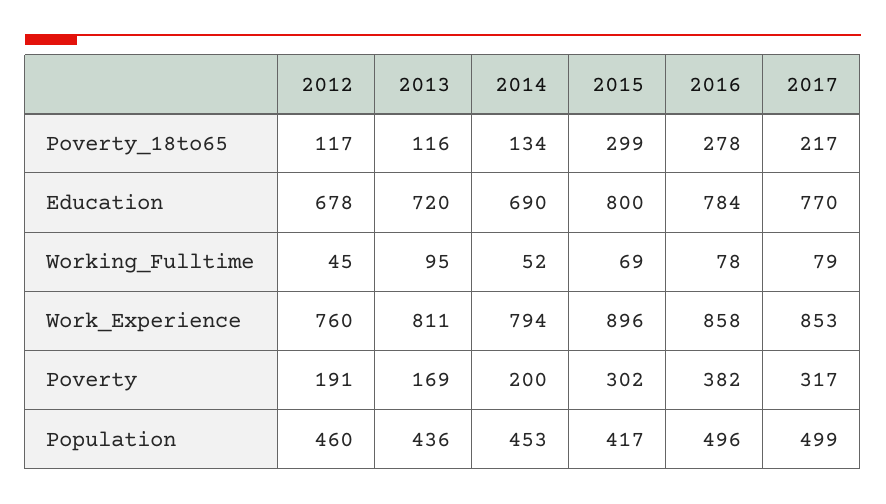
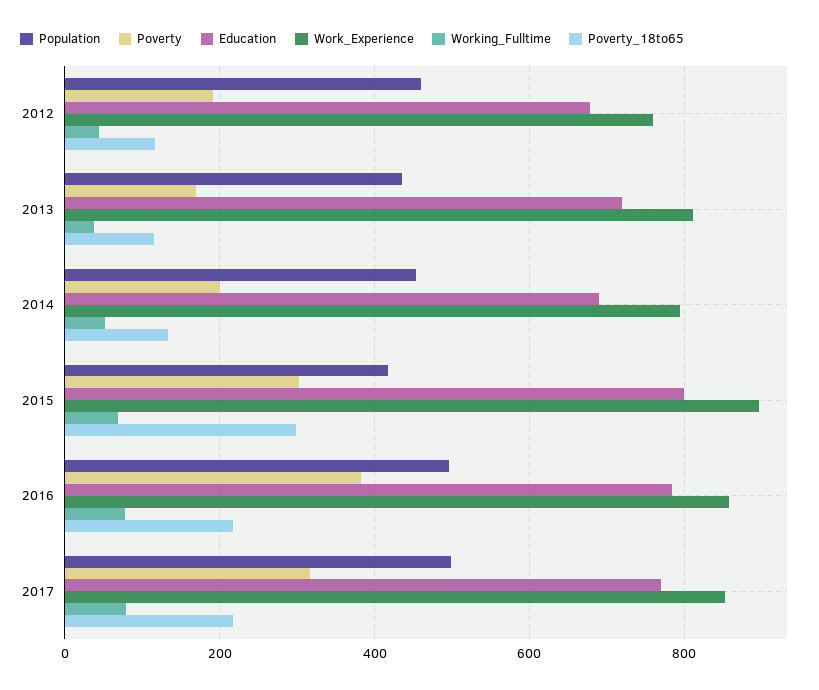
  {
    "Poverty_18to65": {
      "2012": 117,
      "2013": 116,
      "2014": 134,
      "2015": 299,
-     "2016": 278,
+     "2016": 220,
      "2017": 217
    },
    "Education": {
      "2012": 678,
      "2013": 720,
      "2014": 690,
      "2015": 800,
      "2016": 784,
      "2017": 770
    },
    "Working_Fulltime": {
      "2012": 45,
-     "2013": 95,
+     "2013": 40,
      "2014": 52,
      "2015": 69,
      "2016": 78,
      "2017": 79
    },
    "Work_Experience": {
      "2012": 760,
      "2013": 811,
      "2014": 794,
      "2015": 896,
      "2016": 858,
      "2017": 853
    },
    "Poverty": {
      "2012": 191,
      "2013": 169,
      "2014": 200,
      "2015": 302,
      "2016": 382,
      "2017": 317
    },
    "Population": {
      "2012": 460,
      "2013": 436,
      "2014": 453,
      "2015": 417,
      "2016": 496,
      "2017": 499
    }
  }

